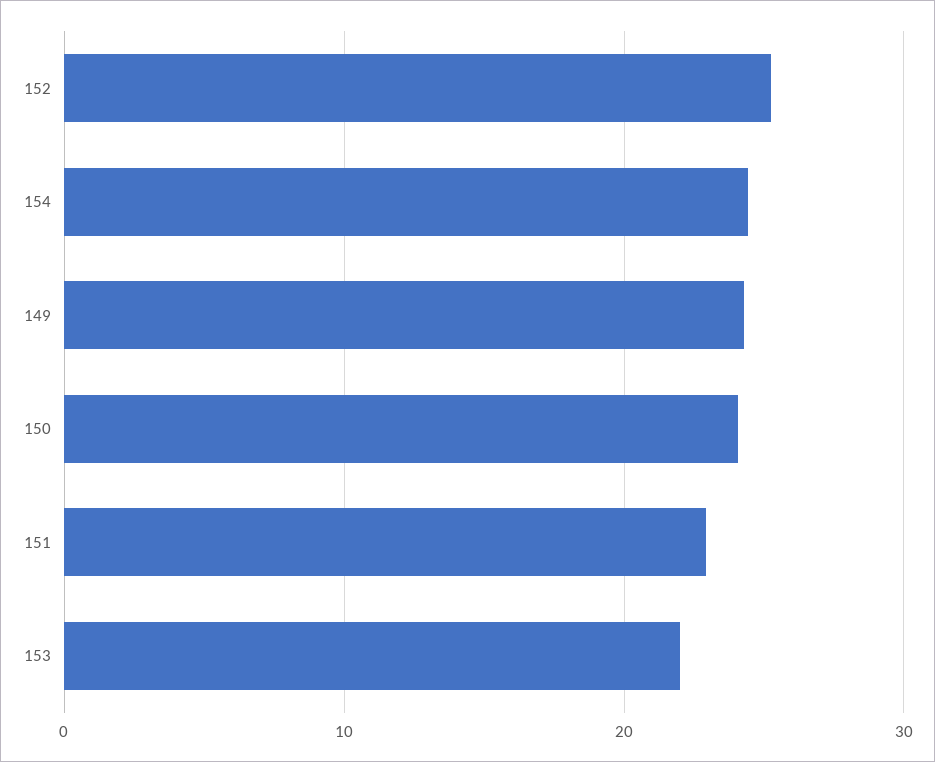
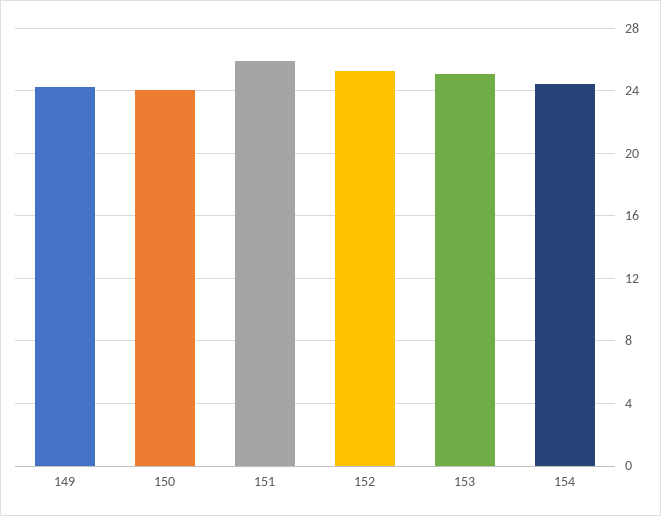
  {
    "152": 25.5,
    "154": 24.5,
    "149": 24.5,
    "150": 24,
-   "151": 23,
+   "151": 26,
-   "153": 22
+   "153": 25
  }

